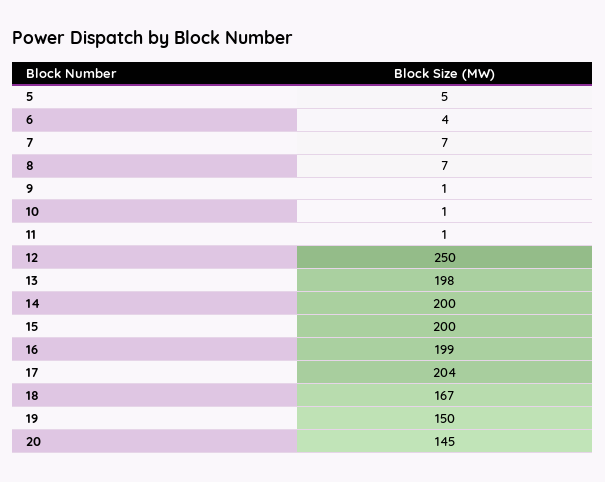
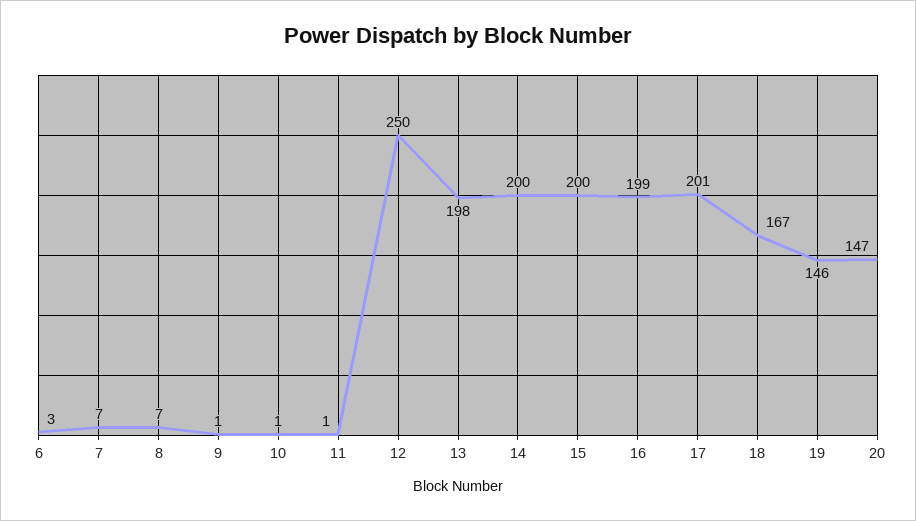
  {
-   "5": 5,
-   "6": 4,
+   "6": 3,
    "7": 7,
    "8": 7,
    "9": 1,
    "10": 1,
    "11": 1,
    "12": 250,
    "13": 198,
    "14": 200,
    "15": 200,
    "16": 199,
-   "17": 204,
+   "17": 201,
    "18": 167,
-   "19": 150,
+   "19": 146,
-   "20": 145
+   "20": 147
  }

